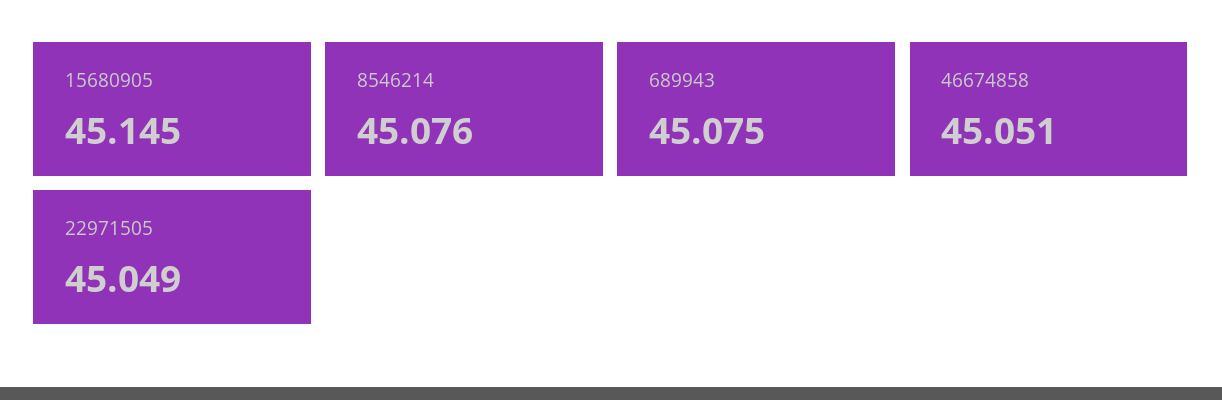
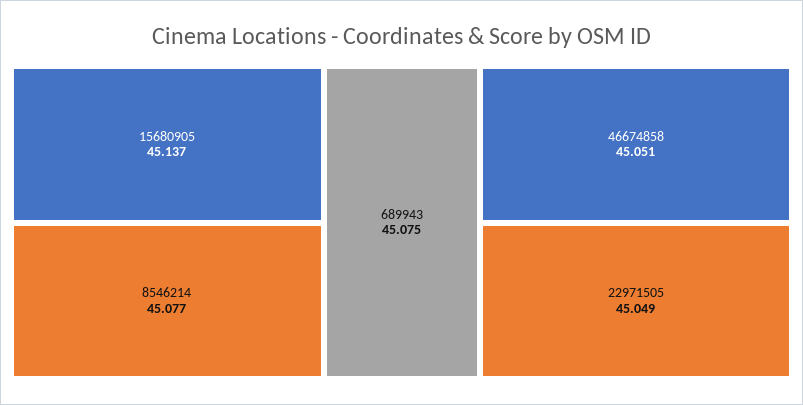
  {
-   "15680905": 45.145,
+   "15680905": 45.137,
-   "8546214": 45.076,
+   "8546214": 45.077,
    "689943": 45.075,
    "46674858": 45.051,
    "22971505": 45.049
  }

